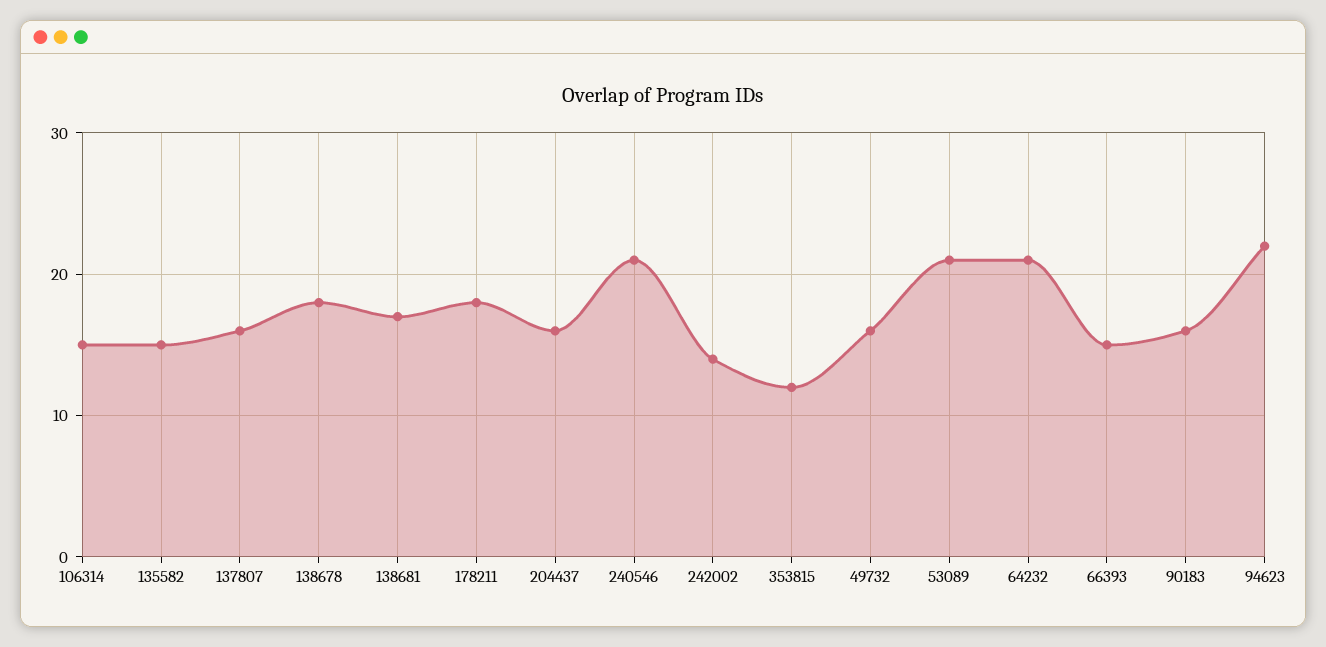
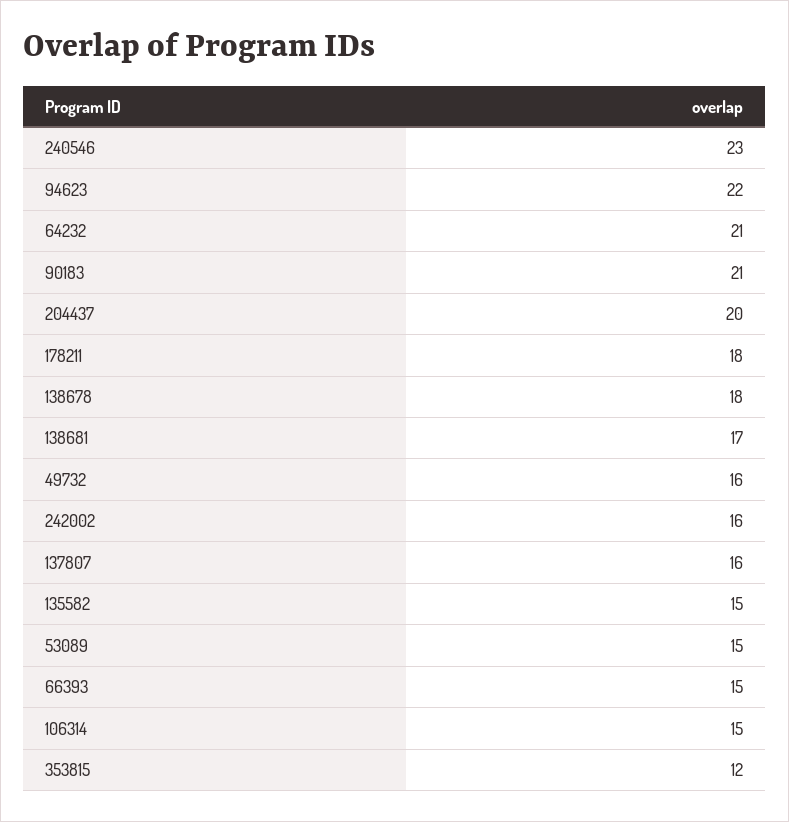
  {
    "106314": 15,
    "135582": 15,
    "137807": 16,
    "138678": 18,
    "138681": 17,
    "178211": 18,
-   "204437": 16,
+   "204437": 20,
-   "240546": 21,
+   "240546": 23,
-   "242002": 14,
+   "242002": 16,
    "353815": 12,
    "49732": 16,
-   "53089": 21,
+   "53089": 15,
    "64232": 21,
    "66393": 15,
-   "90183": 16,
+   "90183": 21,
    "94623": 22
  }

